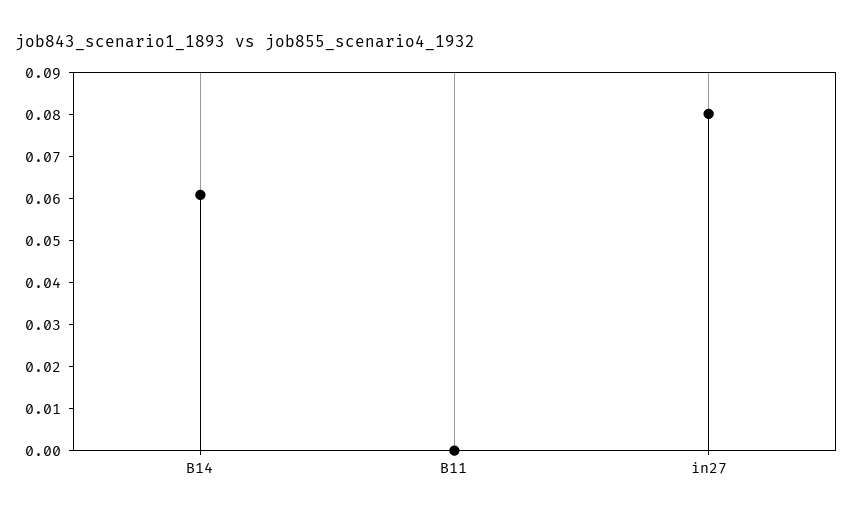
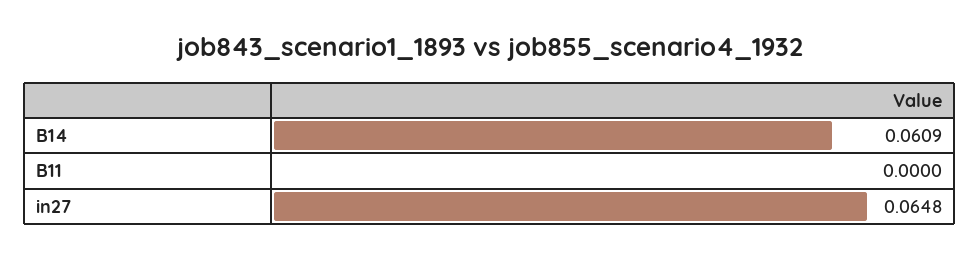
  {
    "B14": 0.0609,
    "B11": 0,
-   "in27": 0.08
+   "in27": 0.0648
  }

